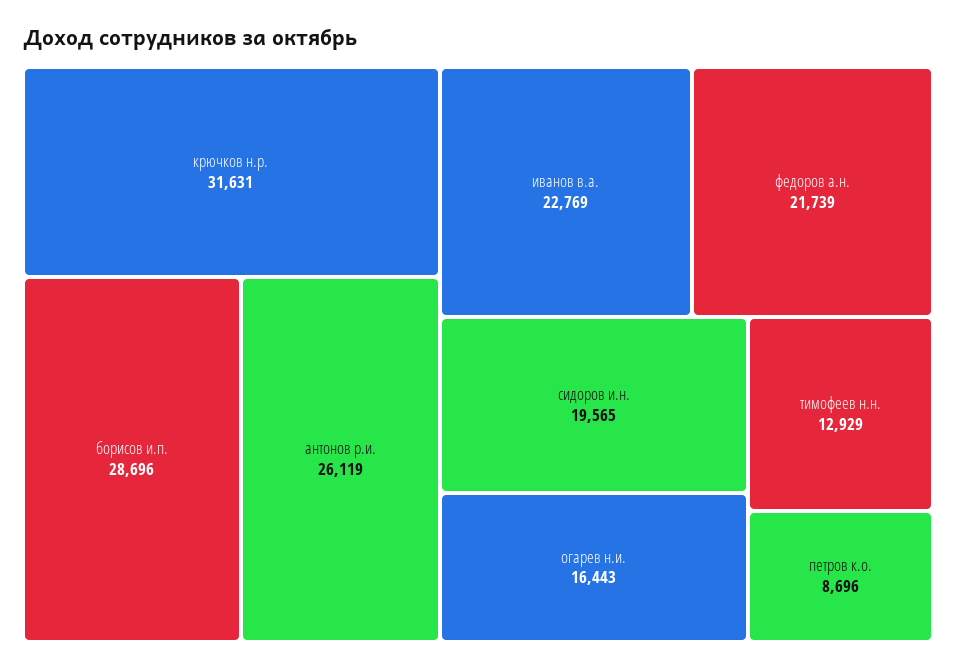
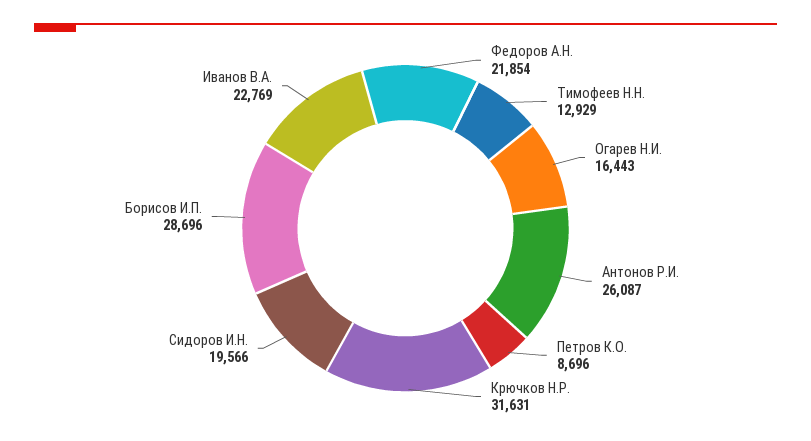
  {
    "крючков н.р.": 31631,
    "борисов и.п.": 28696,
-   "антонов р.и.": 26119,
+   "антонов р.и.": 26087,
    "иванов в.а.": 22769,
-   "федоров а.н.": 21739,
+   "федоров а.н.": 21854,
-   "сидоров и.н.": 19565,
+   "сидоров и.н.": 19566,
    "огарев н.и.": 16443,
    "тимофеев н.н.": 12929,
    "петров к.о.": 8696
  }

